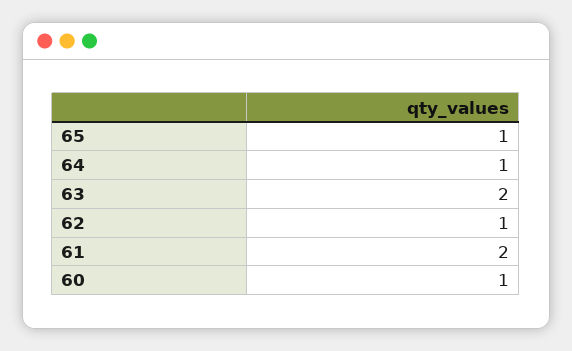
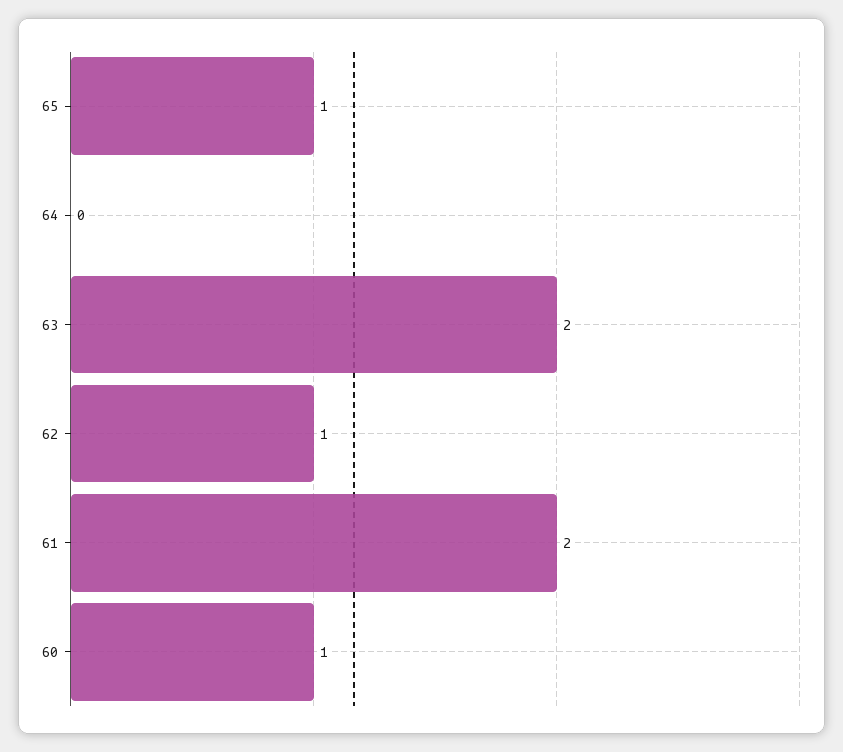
  {
    "65": 1,
-   "64": 1,
+   "64": 0,
    "63": 2,
    "62": 1,
    "61": 2,
    "60": 1
  }

